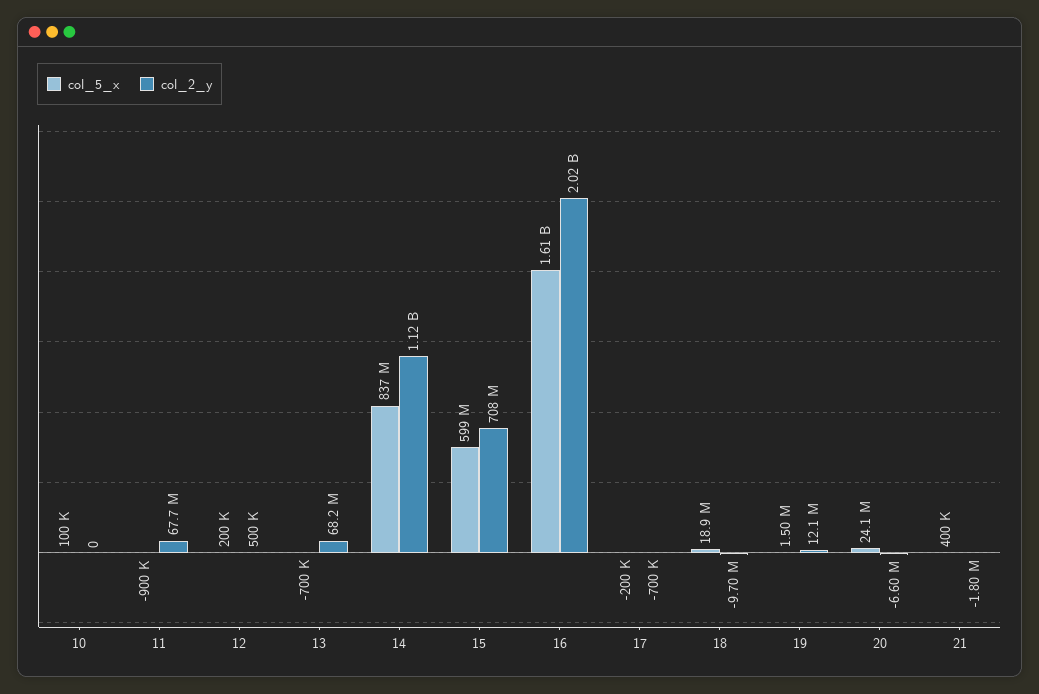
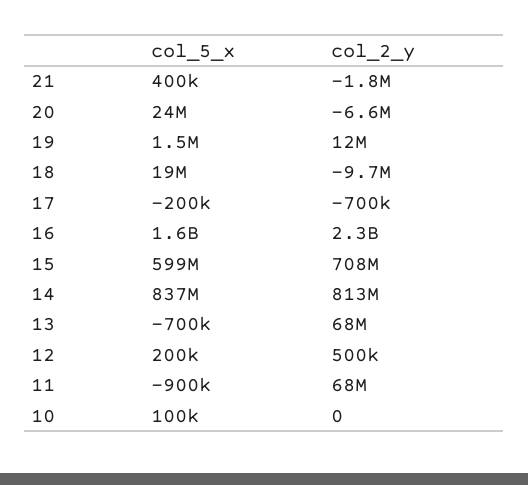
  {
    "col_5_x": {
      "10": 100000,
      "11": -900000,
      "12": 200000,
      "13": -700000,
      "14": 837000000,
      "15": 599000000,
      "16": 1610000000,
      "17": -200000,
      "18": 18900000,
      "19": 1500000,
      "20": 24100000,
      "21": 400000
    },
    "col_2_y": {
      "10": 0,
      "11": 67700000,
      "12": 500000,
      "13": 68200000,
-     "14": 1120000000,
+     "14": 813000000,
      "15": 708000000,
-     "16": 2020000000,
+     "16": 2300000000,
      "17": -700000,
      "18": -9700000,
      "19": 12100000,
      "20": -6600000,
      "21": -1800000
    }
  }

